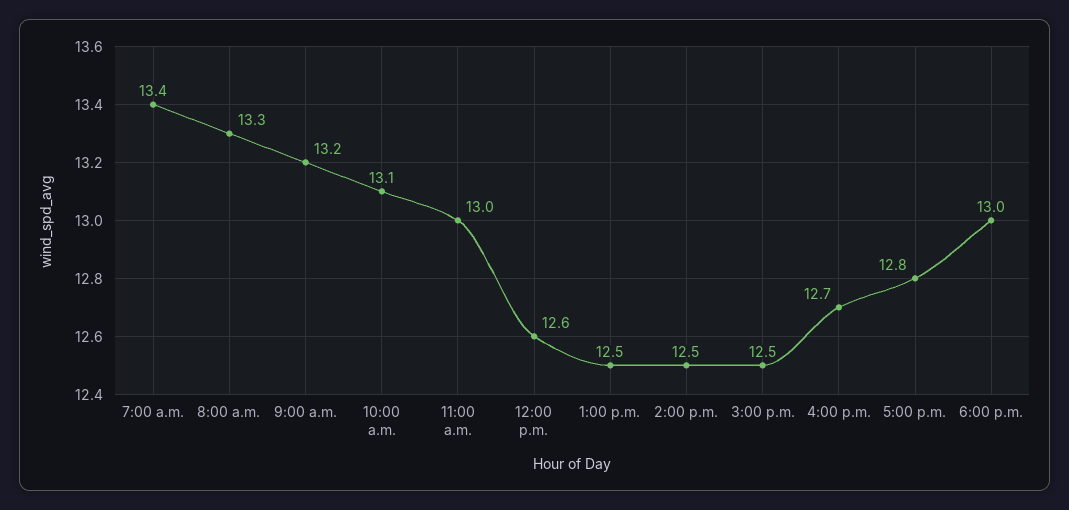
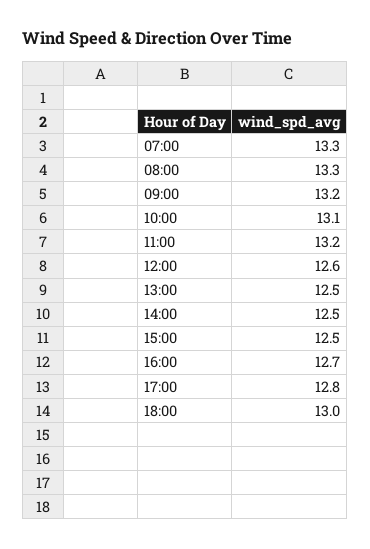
  {
-   "7:00 a.m.": 13.4,
+   "7:00 a.m.": 13.3,
    "8:00 a.m.": 13.3,
    "9:00 a.m.": 13.2,
    "10:00 a.m.": 13.1,
-   "11:00 a.m.": 13,
+   "11:00 a.m.": 13.2,
    "12:00 p.m.": 12.6,
    "1:00 p.m.": 12.5,
    "2:00 p.m.": 12.5,
    "3:00 p.m.": 12.5,
    "4:00 p.m.": 12.7,
    "5:00 p.m.": 12.8,
    "6:00 p.m.": 13
  }

